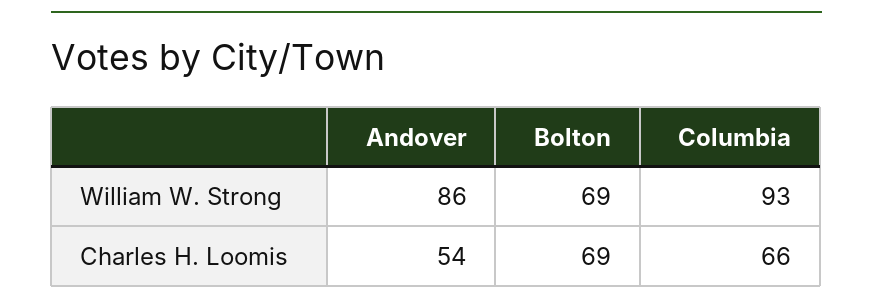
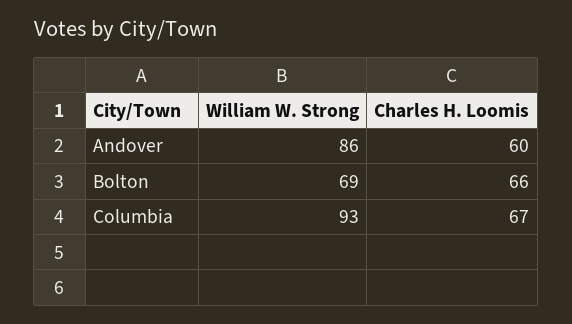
  {
    "Andover": {
      "William W. Strong": 86,
-     "Charles H. Loomis": 54
+     "Charles H. Loomis": 60
    },
    "Bolton": {
      "William W. Strong": 69,
-     "Charles H. Loomis": 69
+     "Charles H. Loomis": 66
    },
    "Columbia": {
      "William W. Strong": 93,
-     "Charles H. Loomis": 66
+     "Charles H. Loomis": 67
    }
  }

